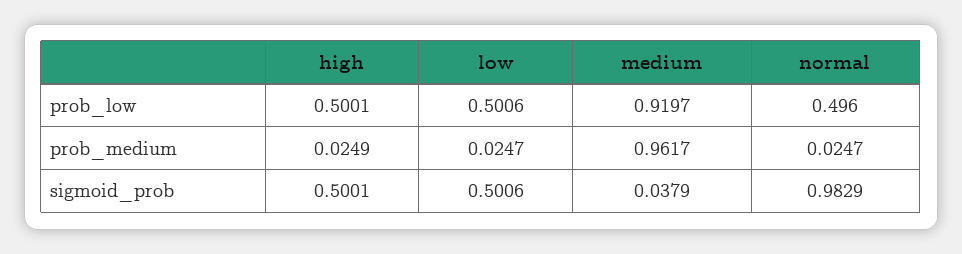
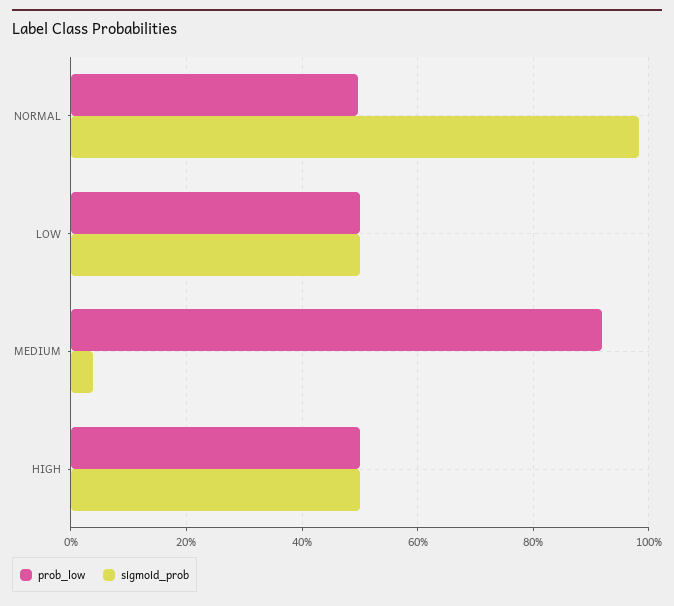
  {
    "prob_low": {
      "high": 0.5001,
      "low": 0.5006,
      "medium": 0.9197,
      "normal": 0.496
    },
-   "prob_medium": {
-     "high": 0.0249,
-     "low": 0.0247,
-     "medium": 0.9617,
-     "normal": 0.0247
-   },
    "sigmoid_prob": {
      "high": 0.5001,
      "low": 0.5006,
      "medium": 0.0379,
      "normal": 0.9829
    }
  }

